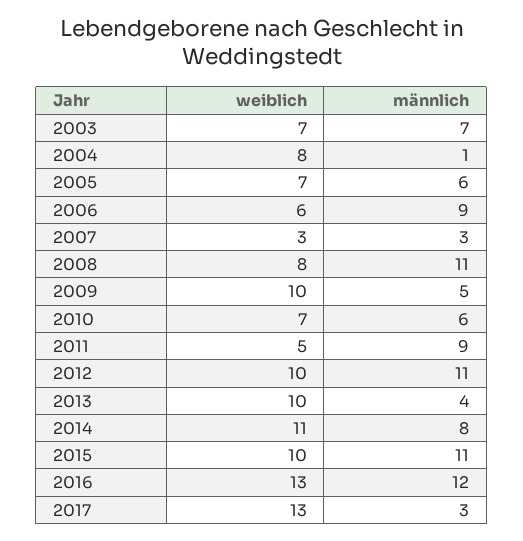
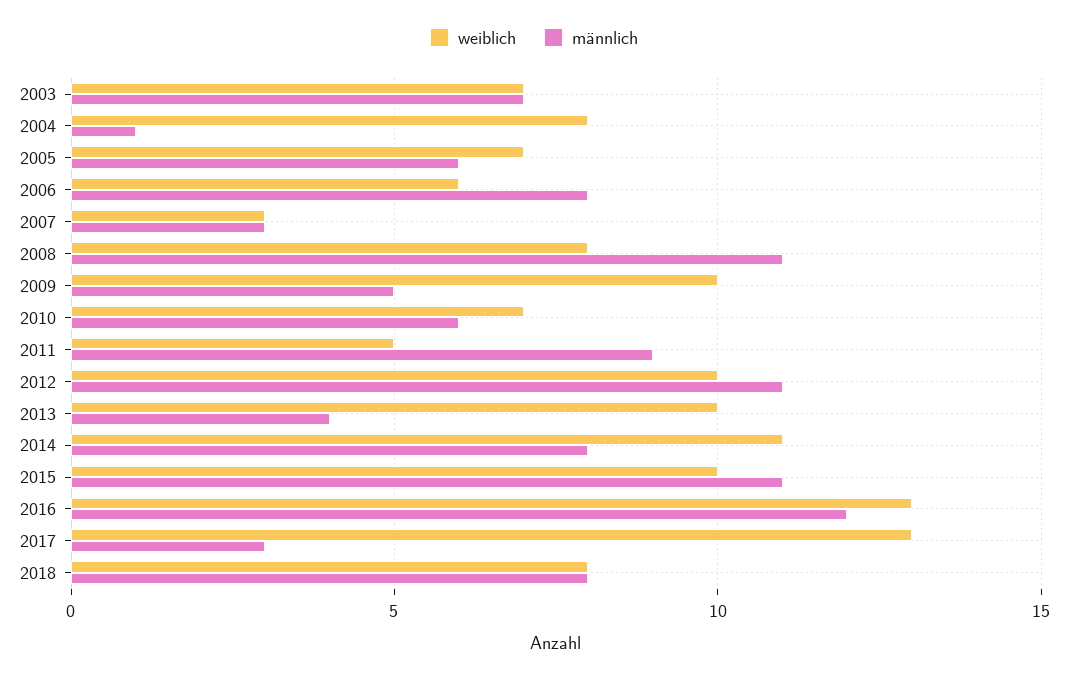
  {
    "weiblich": {
      "2003": 7,
      "2004": 8,
      "2005": 7,
      "2006": 6,
      "2007": 3,
      "2008": 8,
      "2009": 10,
      "2010": 7,
      "2011": 5,
      "2012": 10,
      "2013": 10,
      "2014": 11,
      "2015": 10,
      "2016": 13,
-     "2017": 13
+     "2017": 13,
+     "2018": 8
    },
    "männlich": {
      "2003": 7,
      "2004": 1,
      "2005": 6,
-     "2006": 9,
+     "2006": 8,
      "2007": 3,
      "2008": 11,
      "2009": 5,
      "2010": 6,
      "2011": 9,
      "2012": 11,
      "2013": 4,
      "2014": 8,
      "2015": 11,
      "2016": 12,
-     "2017": 3
+     "2017": 3,
+     "2018": 8
    }
  }

